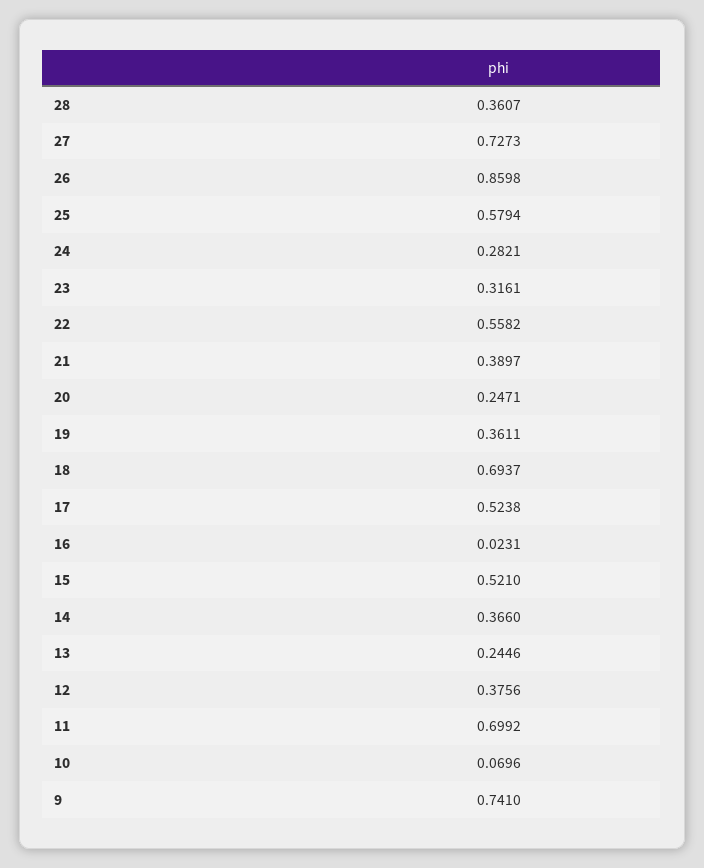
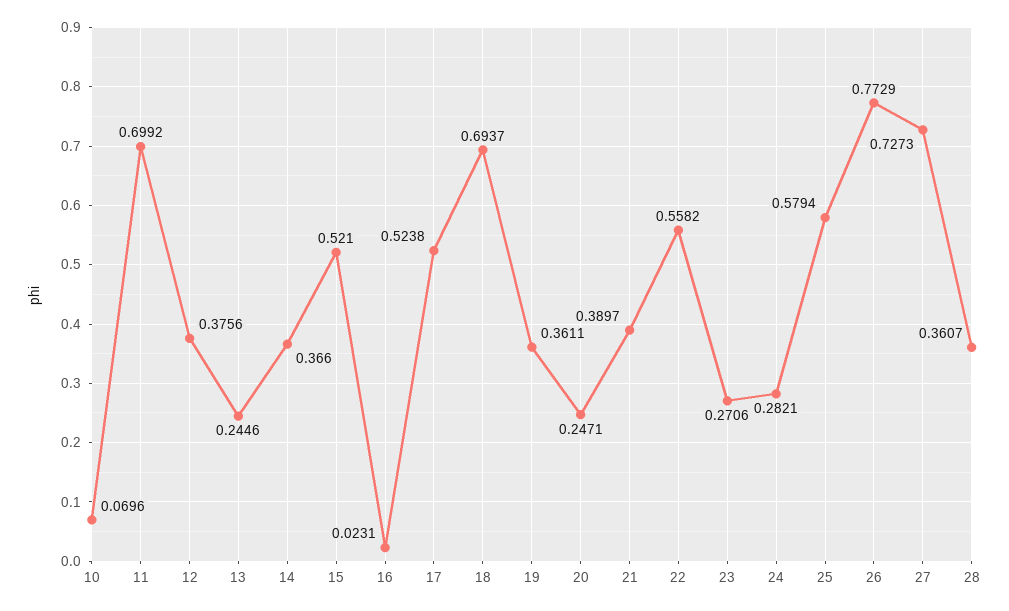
  {
    "28": 0.3607,
    "27": 0.7273,
-   "26": 0.8598,
+   "26": 0.7729,
    "25": 0.5794,
    "24": 0.2821,
-   "23": 0.3161,
+   "23": 0.2706,
    "22": 0.5582,
    "21": 0.3897,
    "20": 0.2471,
    "19": 0.3611,
    "18": 0.6937,
    "17": 0.5238,
    "16": 0.0231,
    "15": 0.521,
    "14": 0.366,
    "13": 0.2446,
    "12": 0.3756,
    "11": 0.6992,
-   "10": 0.0696,
+   "10": 0.0696
-   "9": 0.741
  }

